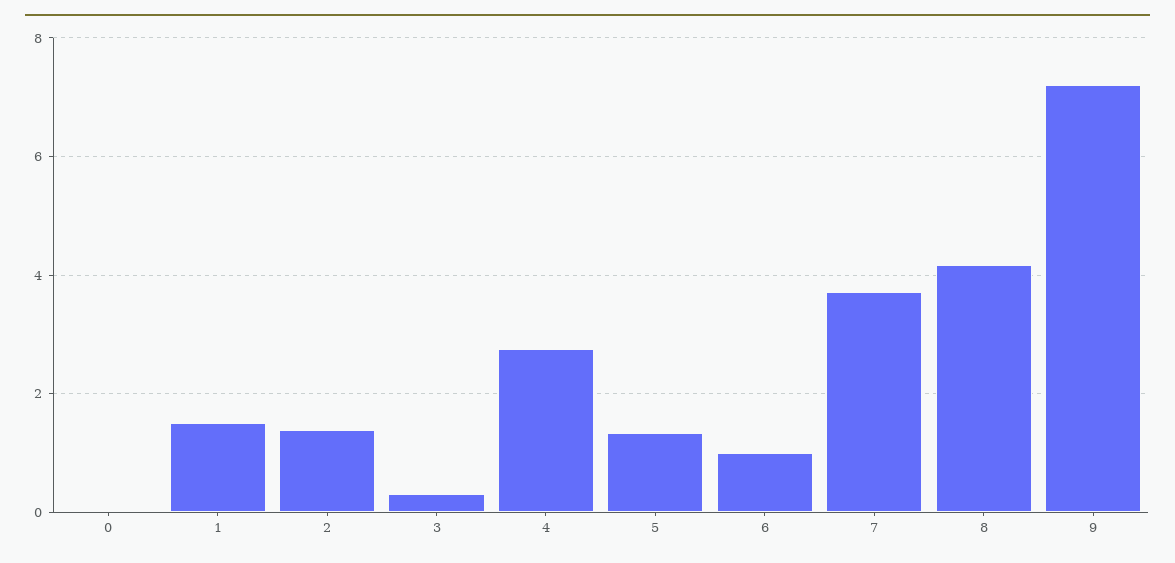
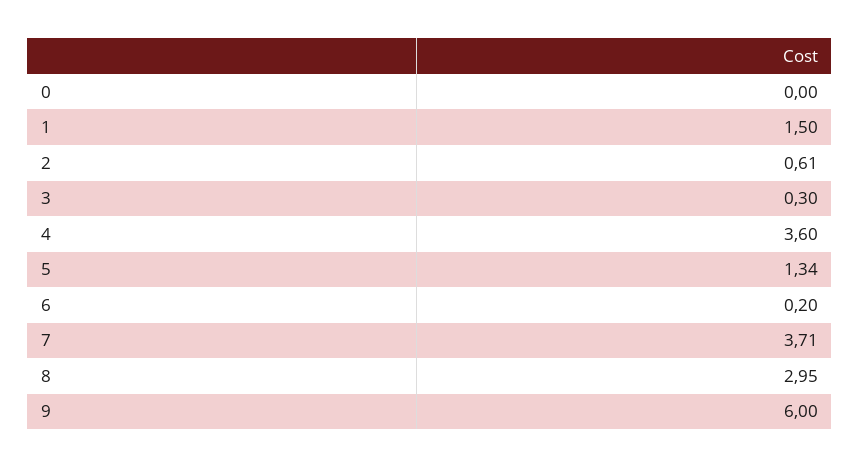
  {
    "0": 0,
    "1": 1.5,
-   "2": 1.4,
+   "2": 0.61,
    "3": 0.3,
-   "4": 2.8,
+   "4": 3.6,
    "5": 1.34,
-   "6": 1,
+   "6": 0.2,
    "7": 3.71,
-   "8": 4.2,
+   "8": 2.95,
-   "9": 7.2
+   "9": 6
  }

